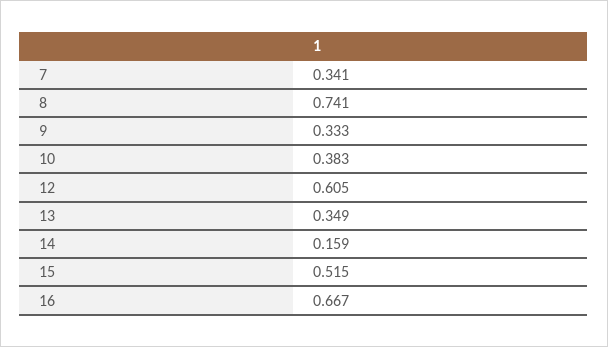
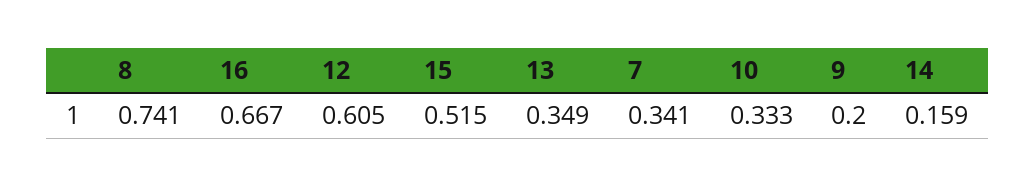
  {
    "7": 0.341,
    "8": 0.741,
-   "9": 0.333,
+   "9": 0.2,
-   "10": 0.383,
+   "10": 0.333,
    "12": 0.605,
    "13": 0.349,
    "14": 0.159,
    "15": 0.515,
    "16": 0.667
  }

